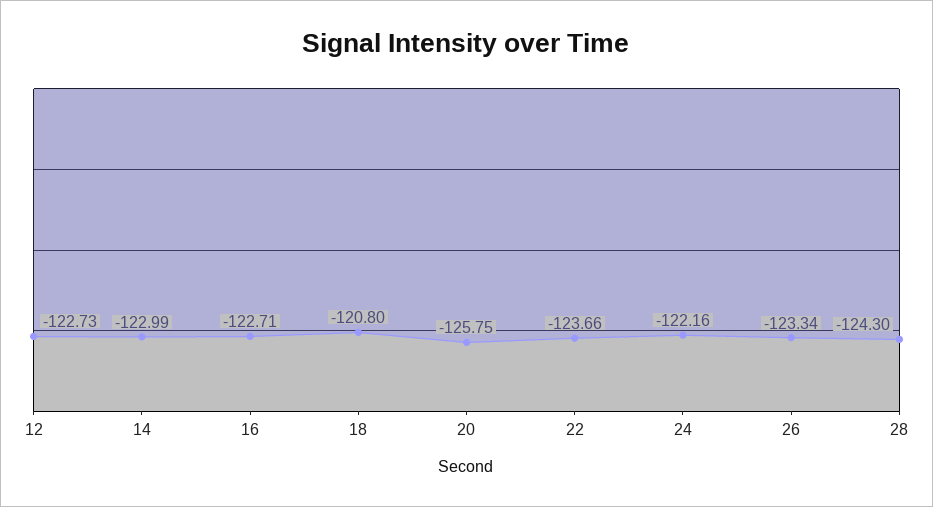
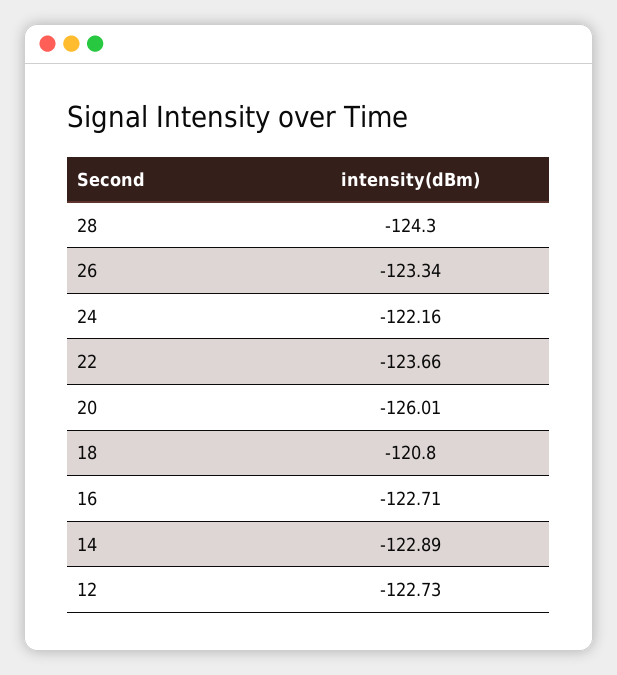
  {
    "12": -122.73,
-   "14": -122.99,
+   "14": -122.89,
    "16": -122.71,
    "18": -120.8,
-   "20": -125.75,
+   "20": -126.01,
    "22": -123.66,
    "24": -122.16,
    "26": -123.34,
    "28": -124.3
  }

